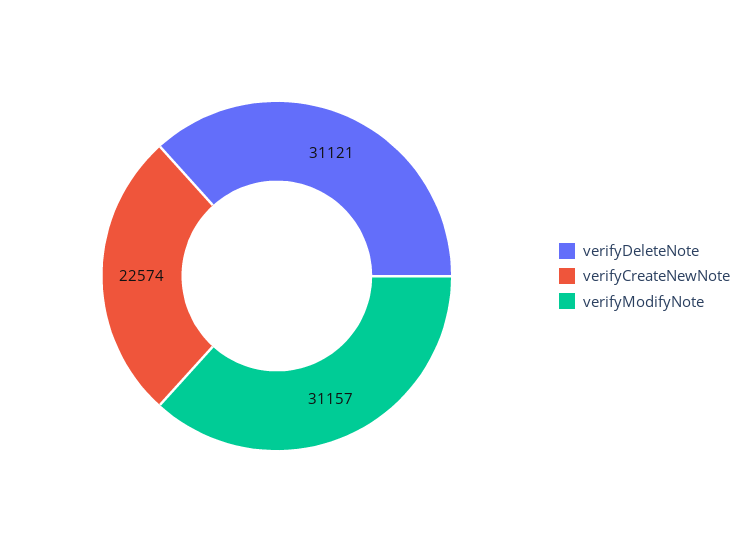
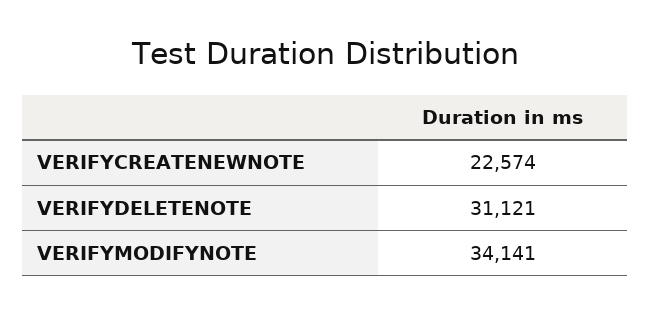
  {
    "verifyDeleteNote": 31121,
    "verifyCreateNewNote": 22574,
-   "verifyModifyNote": 31157
+   "verifyModifyNote": 34141
  }

